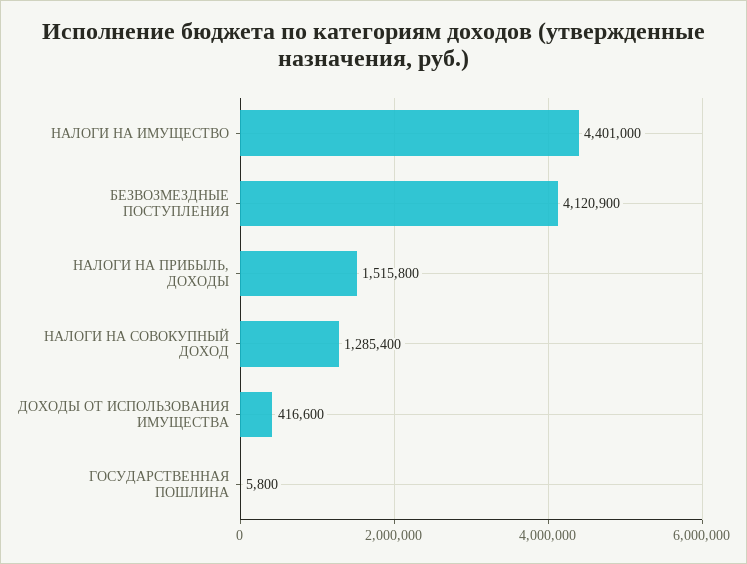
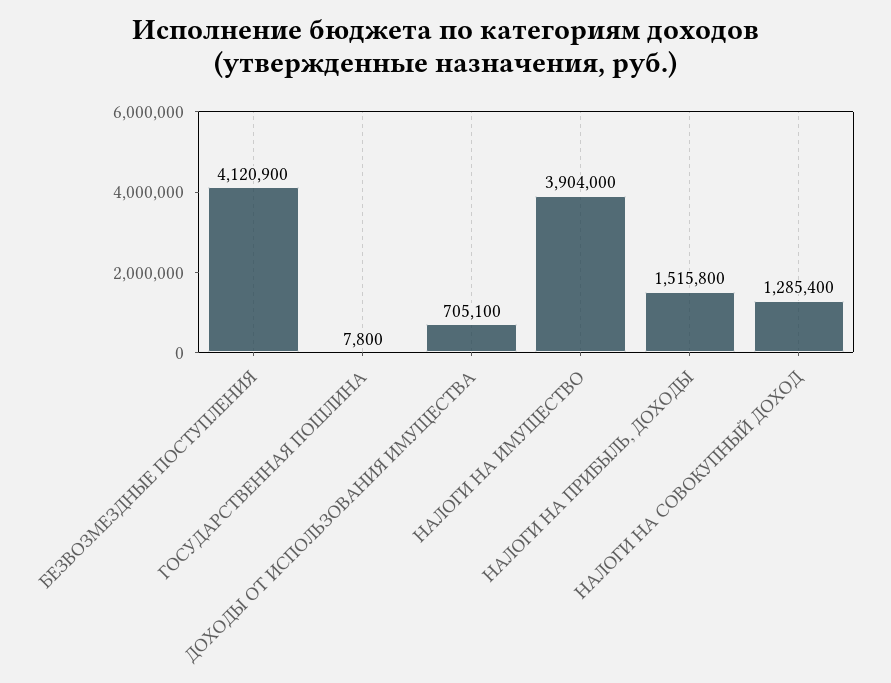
  {
-   "НАЛОГИ НА ИМУЩЕСТВО": 4401000,
+   "НАЛОГИ НА ИМУЩЕСТВО": 3904000,
    "БЕЗВОЗМЕЗДНЫЕ ПОСТУПЛЕНИЯ": 4120900,
    "НАЛОГИ НА ПРИБЫЛЬ, ДОХОДЫ": 1515800,
    "НАЛОГИ НА СОВОКУПНЫЙ ДОХОД": 1285400,
-   "ДОХОДЫ ОТ ИСПОЛЬЗОВАНИЯ ИМУЩЕСТВА": 416600,
+   "ДОХОДЫ ОТ ИСПОЛЬЗОВАНИЯ ИМУЩЕСТВА": 705100,
-   "ГОСУДАРСТВЕННАЯ ПОШЛИНА": 5800
+   "ГОСУДАРСТВЕННАЯ ПОШЛИНА": 7800
  }

